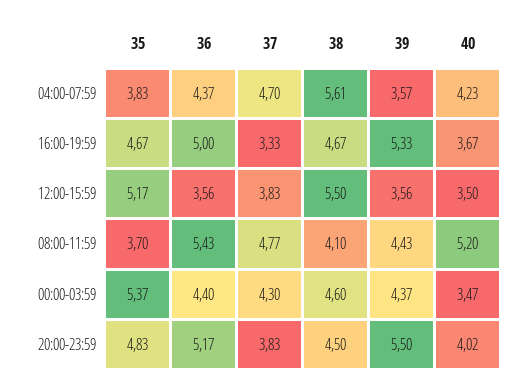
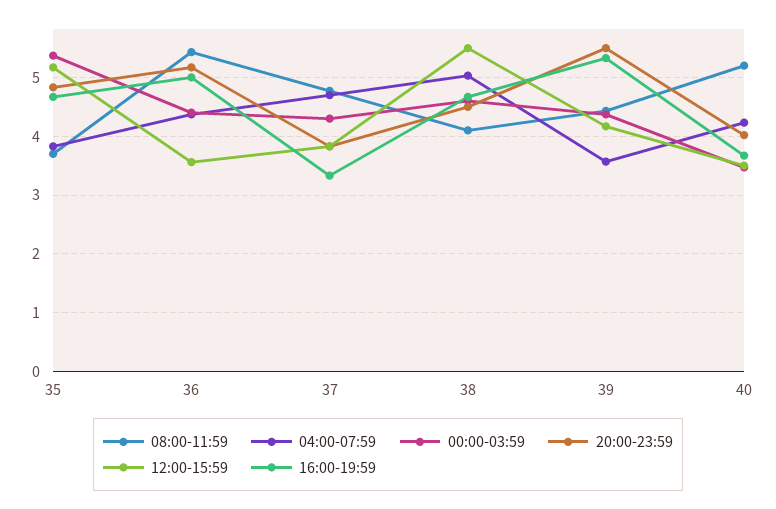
  {
    "04:00-07:59": {
      "35": 3.83,
      "36": 4.37,
      "37": 4.7,
-     "38": 5.61,
+     "38": 5,
      "39": 3.57,
      "40": 4.23
    },
    "16:00-19:59": {
      "35": 4.67,
      "36": 5,
      "37": 3.33,
      "38": 4.67,
      "39": 5.33,
      "40": 3.67
    },
    "12:00-15:59": {
      "35": 5.17,
      "36": 3.56,
      "37": 3.83,
      "38": 5.5,
-     "39": 3.56,
+     "39": 4.2,
      "40": 3.5
    },
    "08:00-11:59": {
      "35": 3.7,
      "36": 5.43,
      "37": 4.77,
      "38": 4.1,
      "39": 4.43,
      "40": 5.2
    },
    "00:00-03:59": {
      "35": 5.37,
      "36": 4.4,
      "37": 4.3,
      "38": 4.6,
      "39": 4.37,
      "40": 3.47
    },
    "20:00-23:59": {
      "35": 4.83,
      "36": 5.17,
      "37": 3.83,
      "38": 4.5,
      "39": 5.5,
      "40": 4.02
    }
  }

